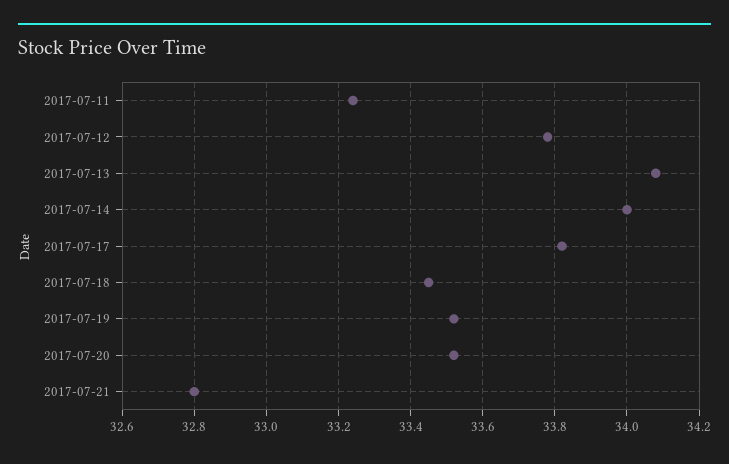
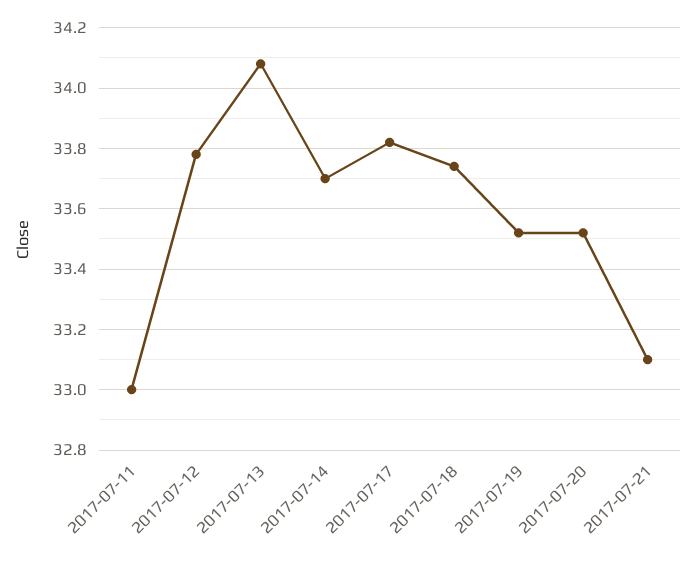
  {
-   "2017-07-11": 33.25,
+   "2017-07-11": 33,
    "2017-07-12": 33.8,
    "2017-07-13": 34.1,
-   "2017-07-14": 34,
+   "2017-07-14": 33.7,
    "2017-07-17": 33.8,
-   "2017-07-18": 33.45,
+   "2017-07-18": 33.75,
    "2017-07-19": 33.5,
    "2017-07-20": 33.5,
-   "2017-07-21": 32.8
+   "2017-07-21": 33.1
  }

